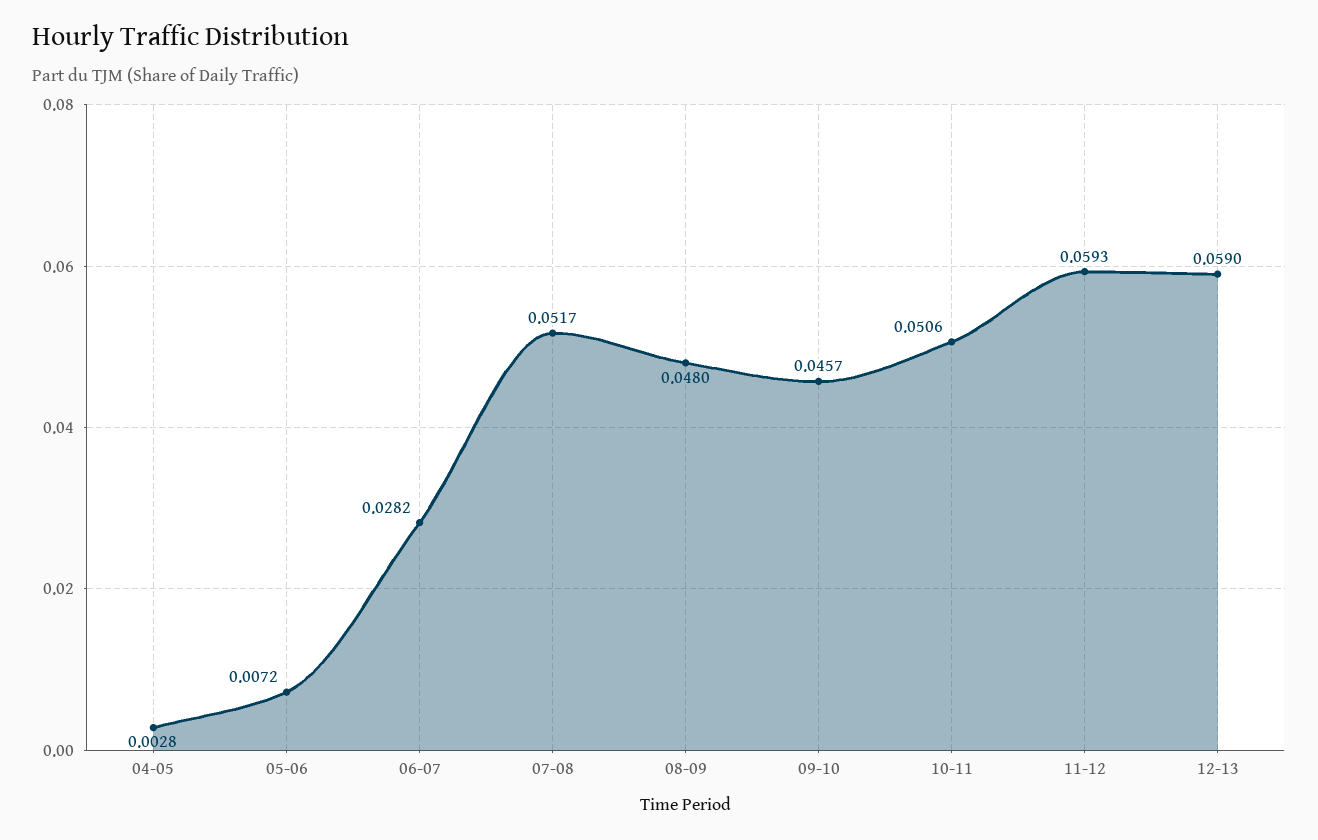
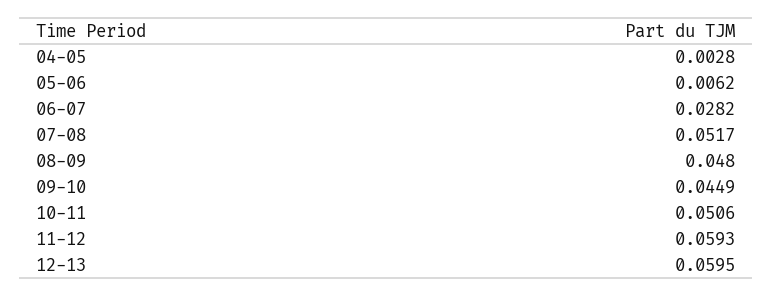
  {
    "04-05": 0.0028,
-   "05-06": 0.0072,
+   "05-06": 0.0062,
    "06-07": 0.0282,
    "07-08": 0.0517,
    "08-09": 0.048,
-   "09-10": 0.0457,
+   "09-10": 0.0449,
    "10-11": 0.0506,
    "11-12": 0.0593,
-   "12-13": 0.059
+   "12-13": 0.0595
  }

